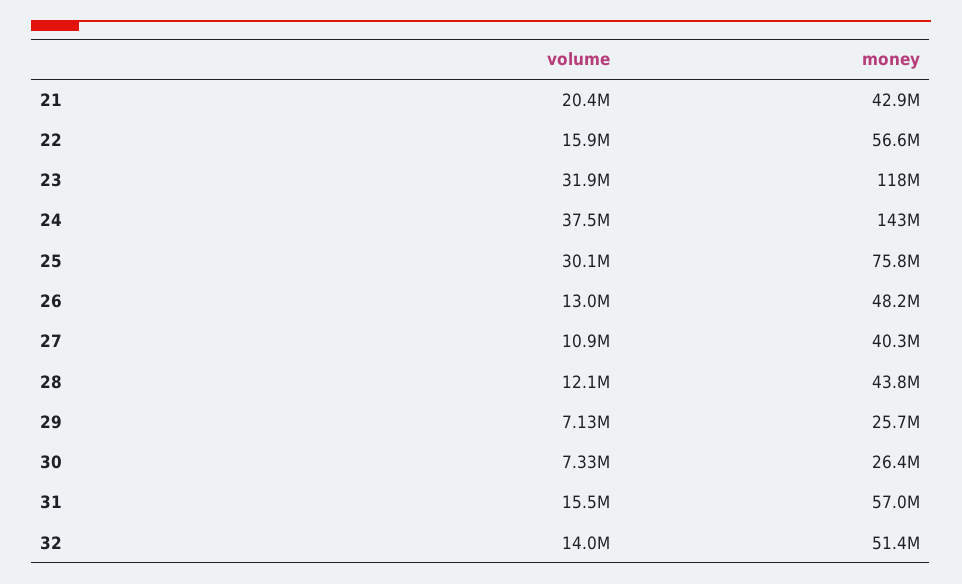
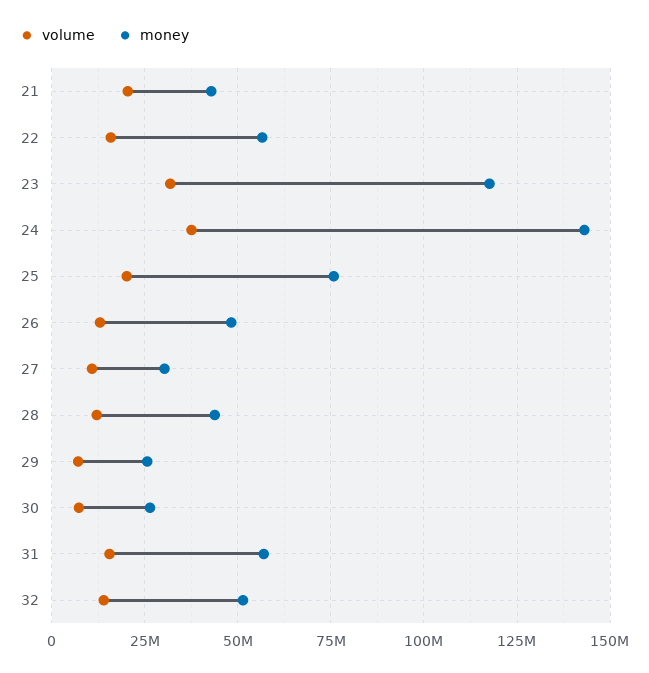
  {
    "volume": {
      "21": 20400000,
      "22": 15900000,
      "23": 31900000,
      "24": 37500000,
-     "25": 30100000,
+     "25": 20000000,
      "26": 13000000,
      "27": 10900000,
      "28": 12100000,
      "29": 7130000,
      "30": 7330000,
      "31": 15500000,
      "32": 14000000
    },
    "money": {
      "21": 42900000,
      "22": 56600000,
      "23": 118000000,
      "24": 143000000,
      "25": 75800000,
      "26": 48200000,
-     "27": 40300000,
+     "27": 30000000,
      "28": 43800000,
      "29": 25700000,
      "30": 26400000,
      "31": 57000000,
      "32": 51400000
    }
  }

